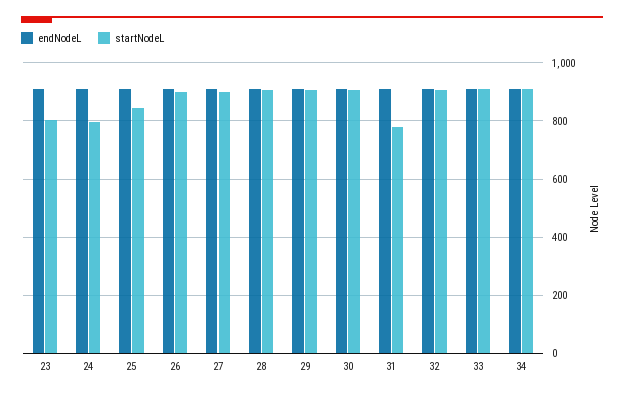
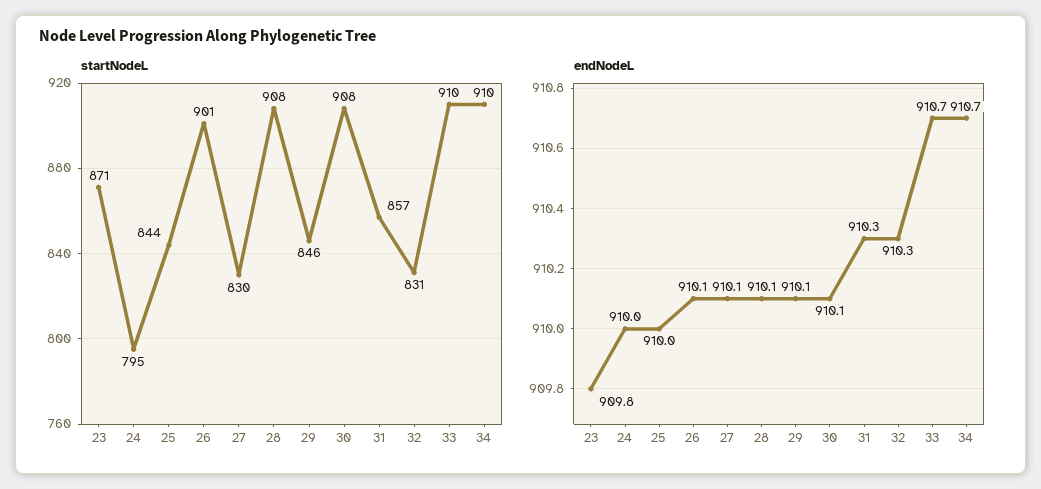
  {
    "endNodeL": {
      "23": 909.8,
      "24": 910,
      "25": 910,
      "26": 910.1,
      "27": 910.1,
      "28": 910.1,
      "29": 910.1,
      "30": 910.1,
      "31": 910.3,
      "32": 910.3,
      "33": 910.7,
      "34": 910.7
    },
    "startNodeL": {
-     "23": 800,
+     "23": 871,
      "24": 795,
      "25": 844,
      "26": 901,
-     "27": 900,
+     "27": 830,
      "28": 908,
-     "29": 900,
+     "29": 846,
      "30": 908,
-     "31": 775,
+     "31": 857,
-     "32": 900,
+     "32": 831,
      "33": 910,
      "34": 910
    }
  }

